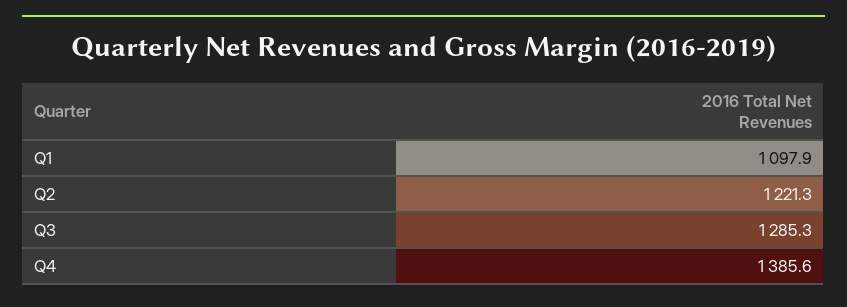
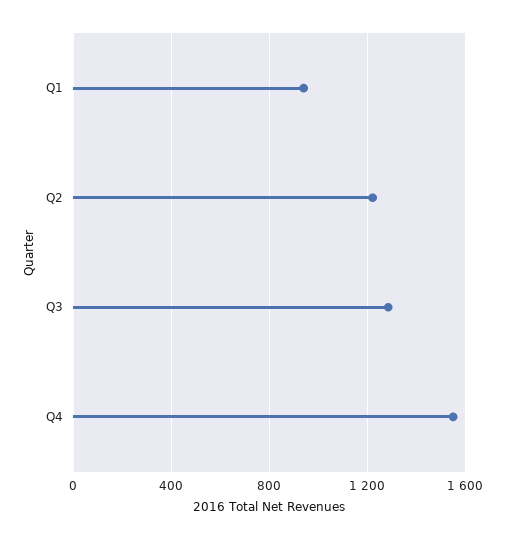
  {
-   "Q1": 1097.9,
+   "Q1": 950,
    "Q2": 1221.3,
    "Q3": 1285.3,
-   "Q4": 1385.6
+   "Q4": 1550
  }

